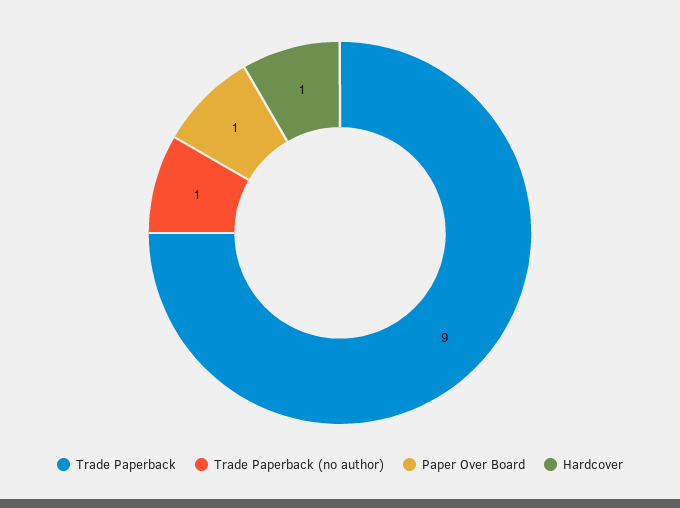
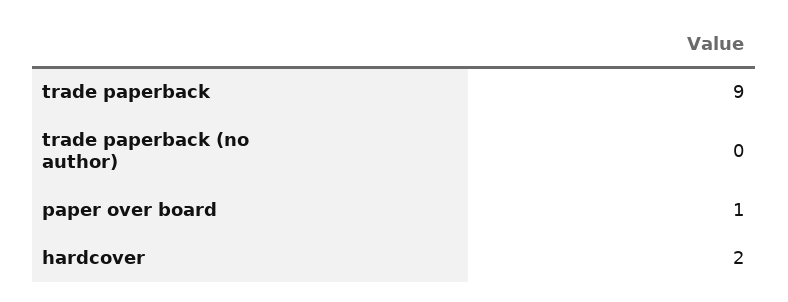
  {
    "Trade Paperback": 9,
-   "Trade Paperback (no author)": 1,
+   "Trade Paperback (no author)": 0,
    "Paper Over Board": 1,
-   "Hardcover": 1
+   "Hardcover": 2
  }

